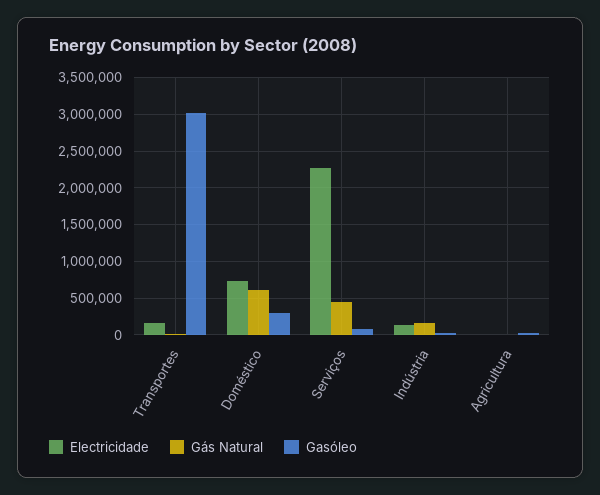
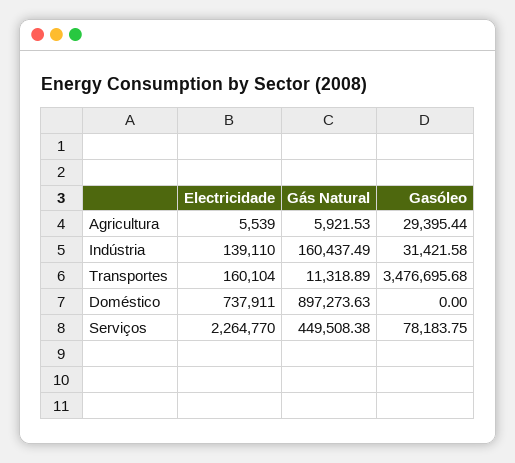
  {
    "Electricidade": {
      "Transportes": 160104,
      "Doméstico": 737911,
      "Serviços": 2264770,
      "Indústria": 139110,
      "Agricultura": 5539
    },
    "Gás Natural": {
      "Transportes": 11318.89,
-     "Doméstico": 600000,
+     "Doméstico": 897273.63,
      "Serviços": 449508.38,
      "Indústria": 160437.49,
      "Agricultura": 5921.53
    },
    "Gasóleo": {
-     "Transportes": 3000000,
+     "Transportes": 3476695.68,
-     "Doméstico": 300000,
+     "Doméstico": 0,
      "Serviços": 78183.75,
      "Indústria": 31421.58,
      "Agricultura": 29395.44
    }
  }

